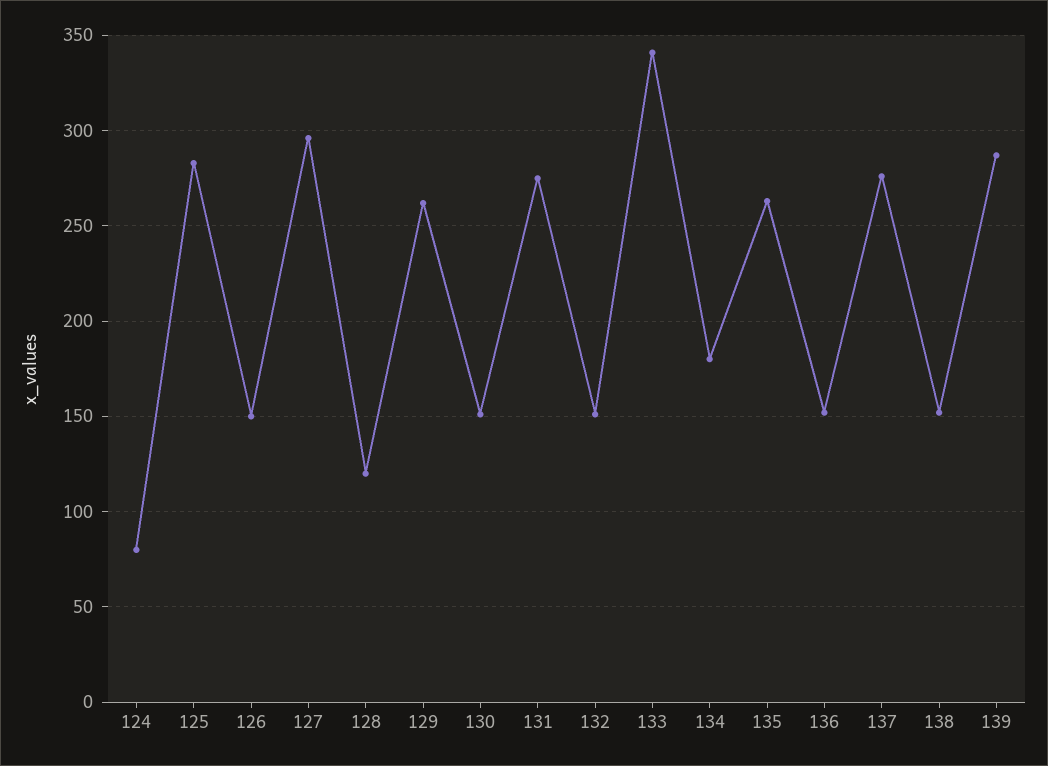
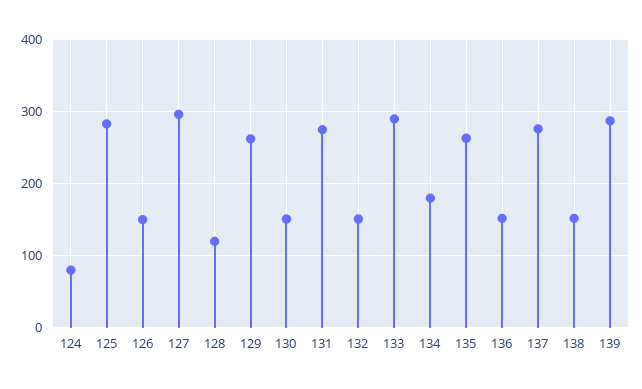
  {
    "124": 80,
    "125": 285,
    "126": 150,
    "127": 295,
    "128": 120,
    "129": 260,
    "130": 150,
    "131": 275,
    "132": 150,
-   "133": 340,
+   "133": 290,
    "134": 180,
    "135": 265,
    "136": 150,
    "137": 275,
    "138": 150,
    "139": 285
  }

